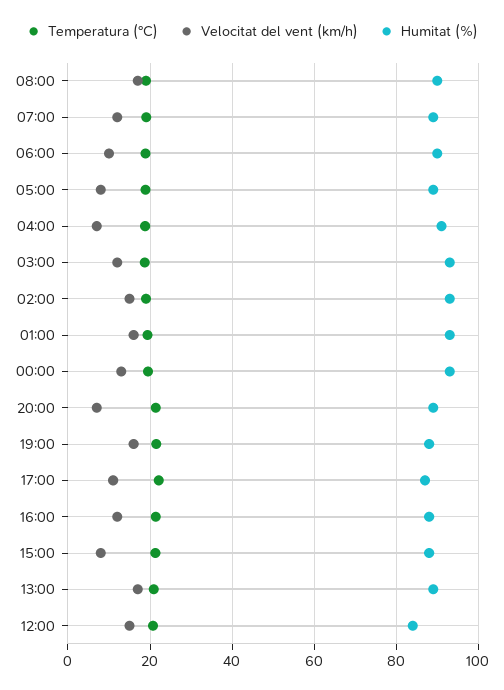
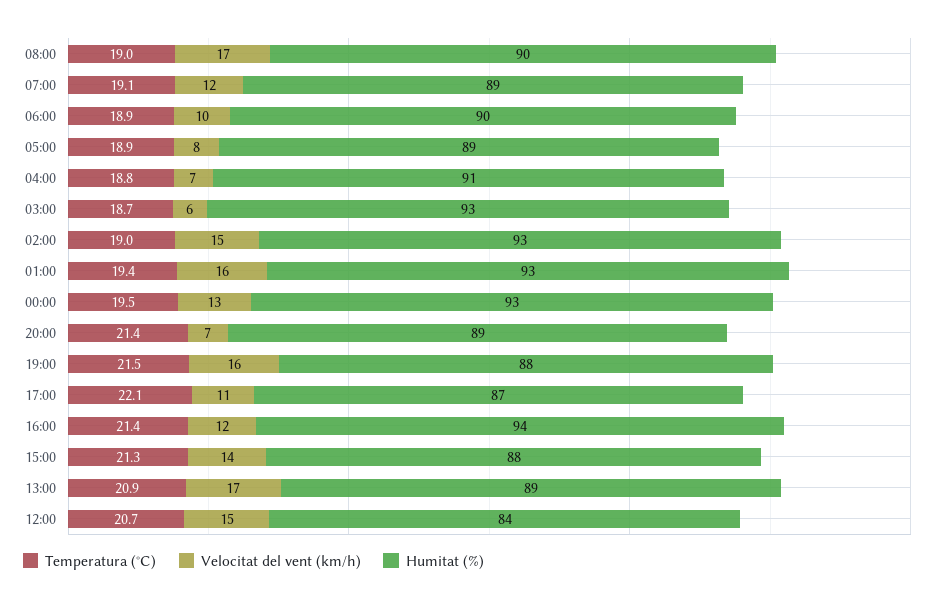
  {
    "Temperatura (°C)": {
      "08:00": 19,
      "07:00": 19.1,
      "06:00": 18.9,
      "05:00": 18.9,
      "04:00": 18.8,
      "03:00": 18.7,
      "02:00": 19,
      "01:00": 19.4,
      "00:00": 19.5,
      "20:00": 21.4,
      "19:00": 21.5,
      "17:00": 22.1,
      "16:00": 21.4,
      "15:00": 21.3,
      "13:00": 20.9,
      "12:00": 20.7
    },
    "Velocitat del vent (km/h)": {
      "08:00": 17,
      "07:00": 12,
      "06:00": 10,
      "05:00": 8,
      "04:00": 7,
-     "03:00": 12,
+     "03:00": 6,
      "02:00": 15,
      "01:00": 16,
      "00:00": 13,
      "20:00": 7,
      "19:00": 16,
      "17:00": 11,
      "16:00": 12,
-     "15:00": 8,
+     "15:00": 14,
      "13:00": 17,
      "12:00": 15
    },
    "Humitat (%)": {
      "08:00": 90,
      "07:00": 89,
      "06:00": 90,
      "05:00": 89,
      "04:00": 91,
      "03:00": 93,
      "02:00": 93,
      "01:00": 93,
      "00:00": 93,
      "20:00": 89,
      "19:00": 88,
      "17:00": 87,
-     "16:00": 88,
+     "16:00": 94,
      "15:00": 88,
      "13:00": 89,
      "12:00": 84
    }
  }

